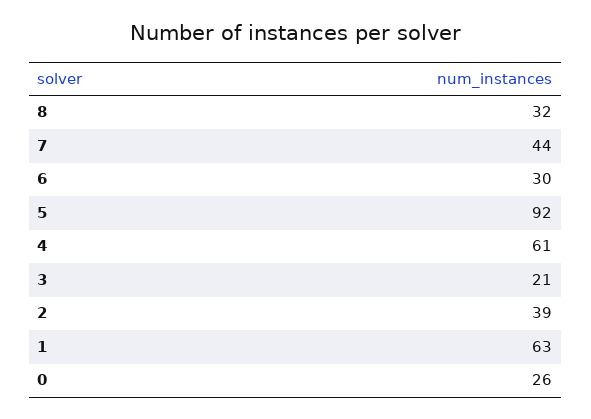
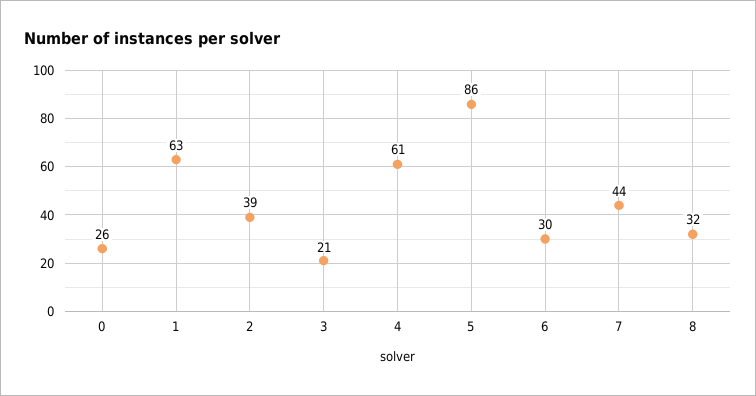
  {
    "8": 32,
    "7": 44,
    "6": 30,
-   "5": 92,
+   "5": 86,
    "4": 61,
    "3": 21,
    "2": 39,
    "1": 63,
    "0": 26
  }

